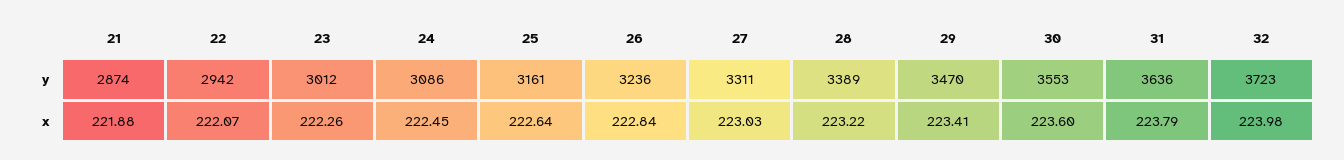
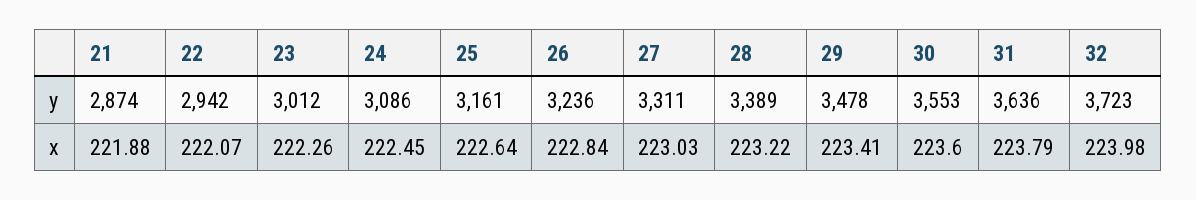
  {
    "21": {
      "y": 2874,
      "x": 221.88
    },
    "22": {
      "y": 2942,
      "x": 222.07
    },
    "23": {
      "y": 3012,
      "x": 222.26
    },
    "24": {
      "y": 3086,
      "x": 222.45
    },
    "25": {
      "y": 3161,
      "x": 222.64
    },
    "26": {
      "y": 3236,
      "x": 222.84
    },
    "27": {
      "y": 3311,
      "x": 223.03
    },
    "28": {
      "y": 3389,
      "x": 223.22
    },
    "29": {
-     "y": 3470,
+     "y": 3478,
      "x": 223.41
    },
    "30": {
      "y": 3553,
      "x": 223.6
    },
    "31": {
      "y": 3636,
      "x": 223.79
    },
    "32": {
      "y": 3723,
      "x": 223.98
    }
  }

